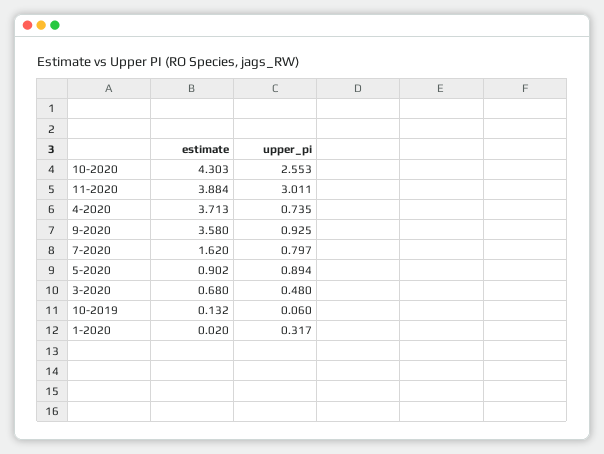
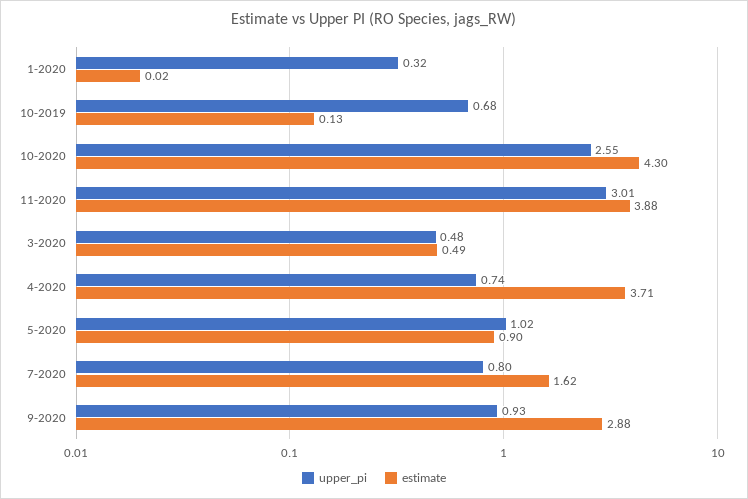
  {
    "estimate": {
      "10-2020": 4.303,
      "11-2020": 3.884,
      "4-2020": 3.713,
-     "9-2020": 3.58,
+     "9-2020": 2.88,
      "7-2020": 1.62,
      "5-2020": 0.902,
-     "3-2020": 0.68,
+     "3-2020": 0.49,
      "10-2019": 0.132,
      "1-2020": 0.02
    },
    "upper_pi": {
      "10-2020": 2.553,
      "11-2020": 3.011,
      "4-2020": 0.735,
      "9-2020": 0.925,
      "7-2020": 0.797,
-     "5-2020": 0.894,
+     "5-2020": 1.02,
      "3-2020": 0.48,
-     "10-2019": 0.06,
+     "10-2019": 0.68,
      "1-2020": 0.317
    }
  }

